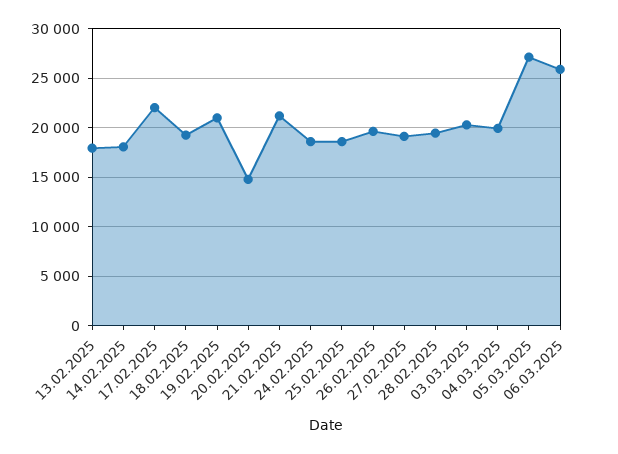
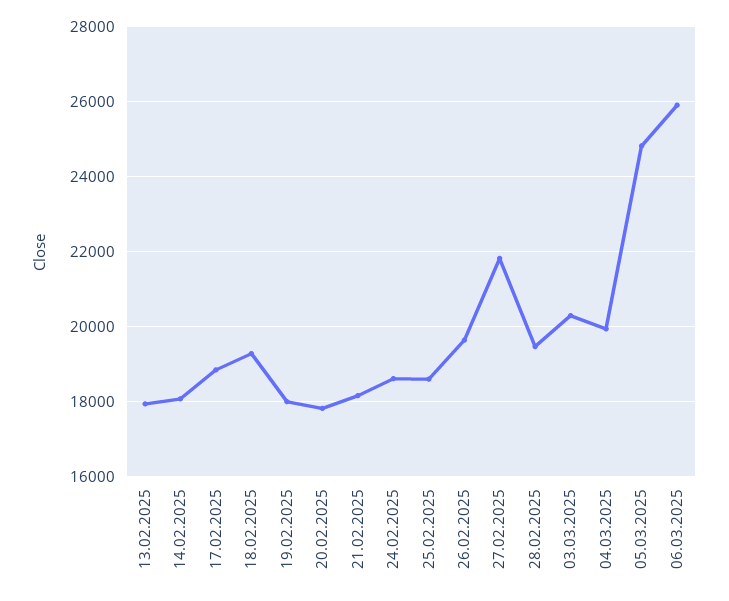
  {
    "13.02.2025": 18000,
    "14.02.2025": 18000,
-   "17.02.2025": 22000,
+   "17.02.2025": 18800,
    "18.02.2025": 19200,
-   "19.02.2025": 21000,
+   "19.02.2025": 18000,
-   "20.02.2025": 15000,
+   "20.02.2025": 17800,
-   "21.02.2025": 21000,
+   "21.02.2025": 18200,
    "24.02.2025": 18600,
    "25.02.2025": 18600,
    "26.02.2025": 19600,
-   "27.02.2025": 19000,
+   "27.02.2025": 21800,
    "28.02.2025": 19400,
    "03.03.2025": 20200,
    "04.03.2025": 20000,
-   "05.03.2025": 27000,
+   "05.03.2025": 24800,
    "06.03.2025": 26000
  }

